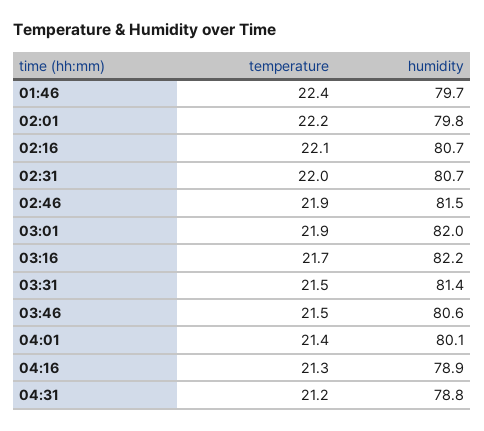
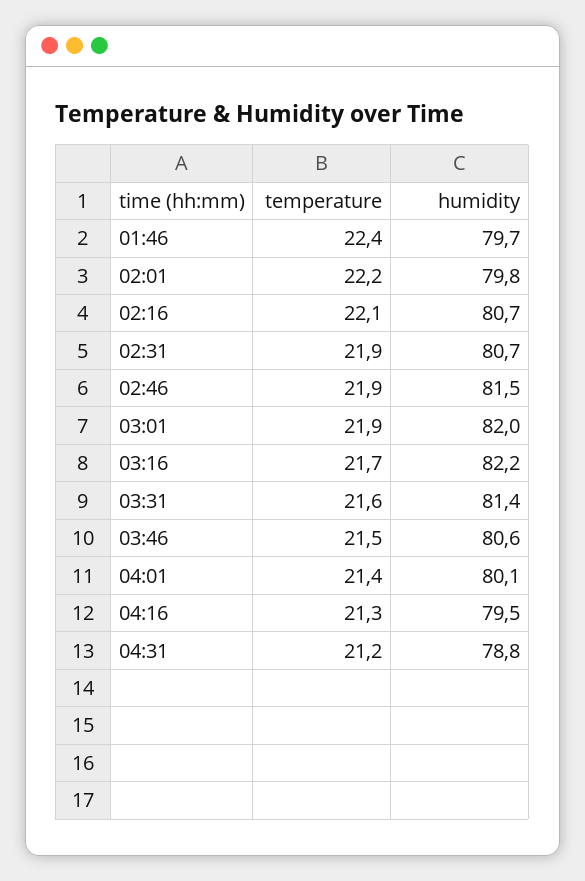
  {
    "temperature": {
      "01:46": 22.4,
      "02:01": 22.2,
      "02:16": 22.1,
-     "02:31": 22,
+     "02:31": 21.9,
      "02:46": 21.9,
      "03:01": 21.9,
      "03:16": 21.7,
-     "03:31": 21.5,
+     "03:31": 21.6,
      "03:46": 21.5,
      "04:01": 21.4,
      "04:16": 21.3,
      "04:31": 21.2
    },
    "humidity": {
      "01:46": 79.7,
      "02:01": 79.8,
      "02:16": 80.7,
      "02:31": 80.7,
      "02:46": 81.5,
      "03:01": 82,
      "03:16": 82.2,
      "03:31": 81.4,
      "03:46": 80.6,
      "04:01": 80.1,
-     "04:16": 78.9,
+     "04:16": 79.5,
      "04:31": 78.8
    }
  }

